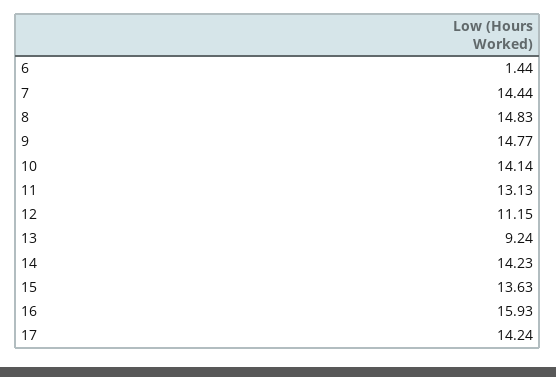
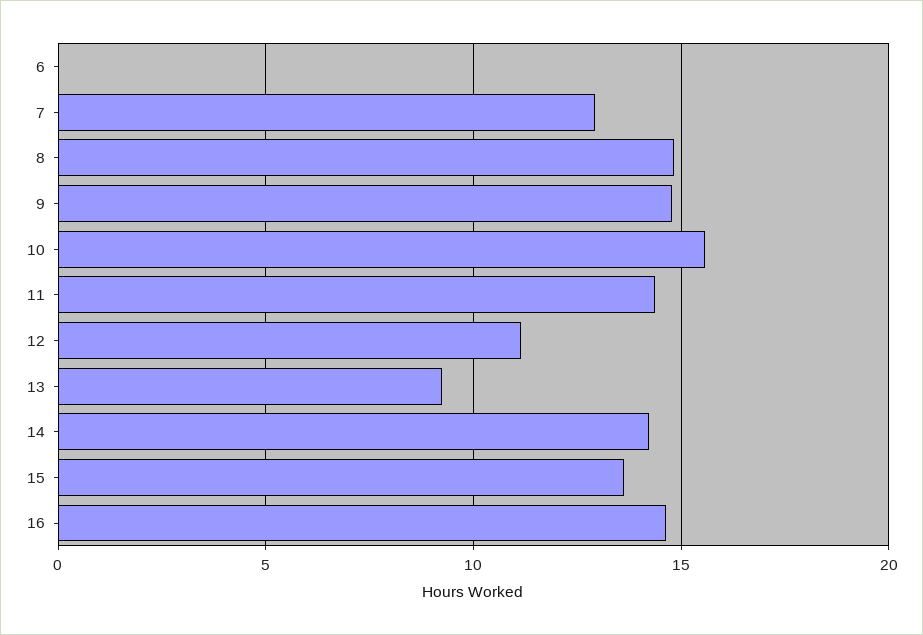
  {
-   "6": 1.44,
+   "6": 0,
-   "7": 14.44,
+   "7": 13,
    "8": 14.83,
    "9": 14.77,
-   "10": 14.14,
+   "10": 15.5,
-   "11": 13.13,
+   "11": 14.5,
    "12": 11.15,
    "13": 9.24,
    "14": 14.23,
    "15": 13.63,
-   "16": 15.93,
+   "16": 14.5
-   "17": 14.24
  }

